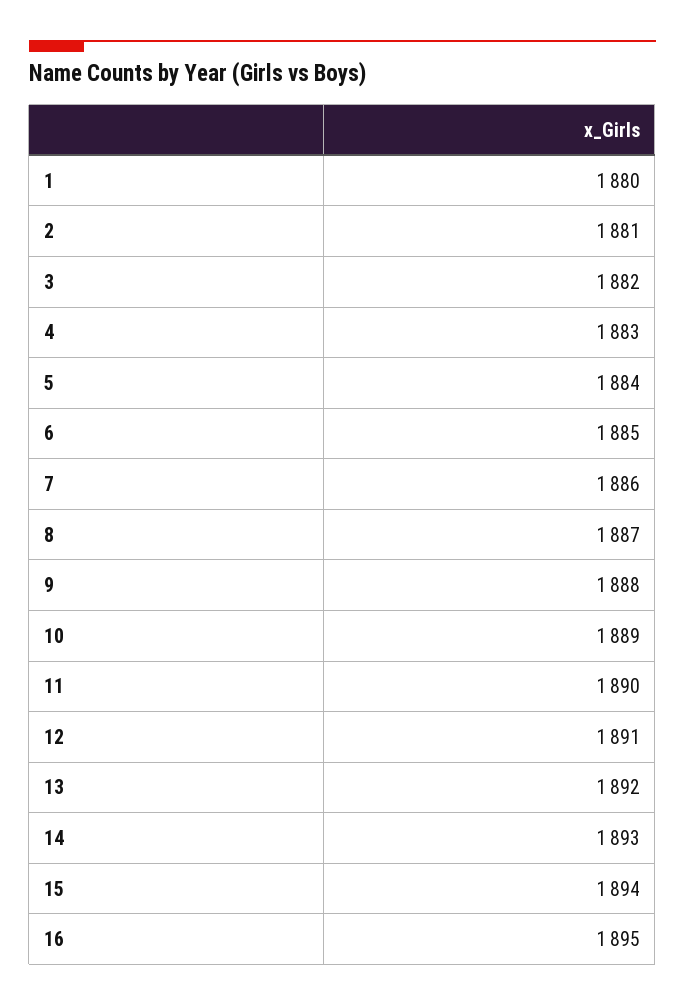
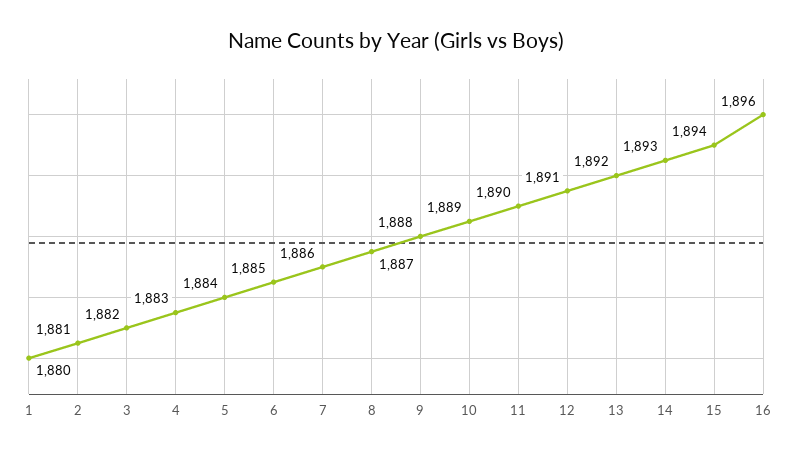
  {
    "1": 1880,
    "2": 1881,
    "3": 1882,
    "4": 1883,
    "5": 1884,
    "6": 1885,
    "7": 1886,
    "8": 1887,
    "9": 1888,
    "10": 1889,
    "11": 1890,
    "12": 1891,
    "13": 1892,
    "14": 1893,
    "15": 1894,
-   "16": 1895
+   "16": 1896
  }

